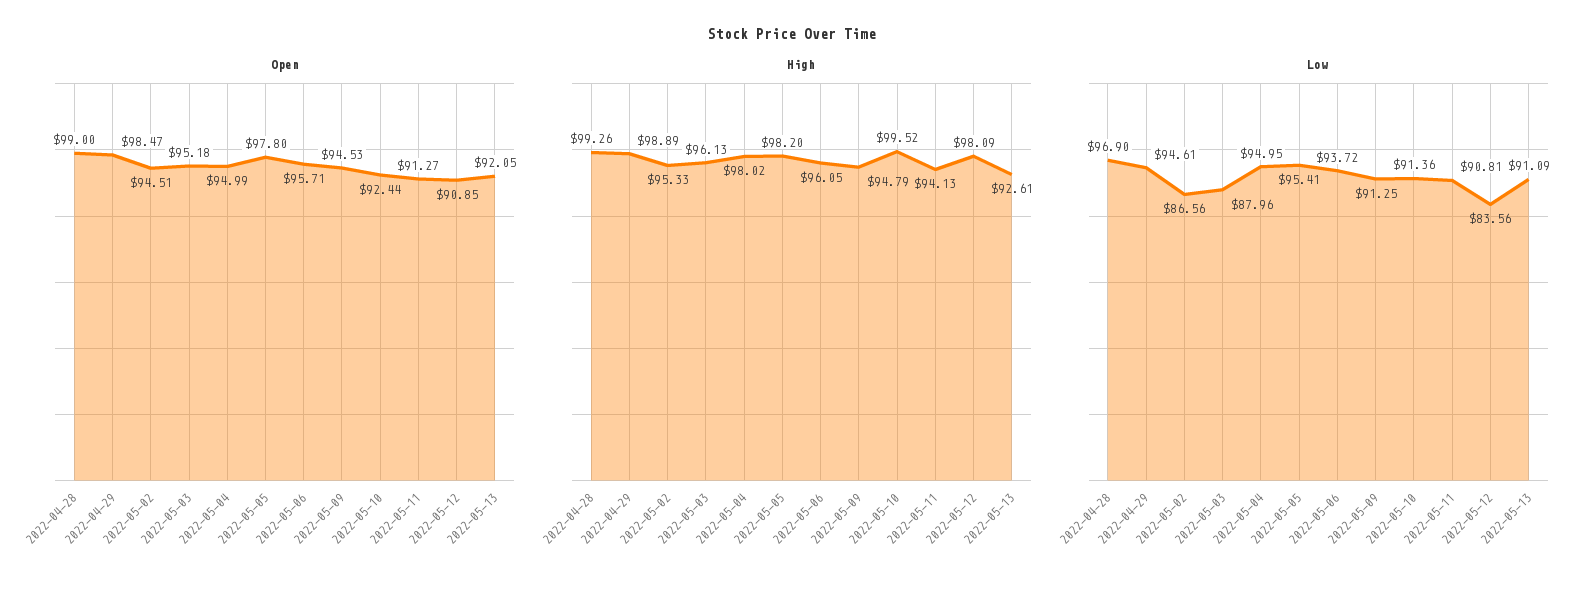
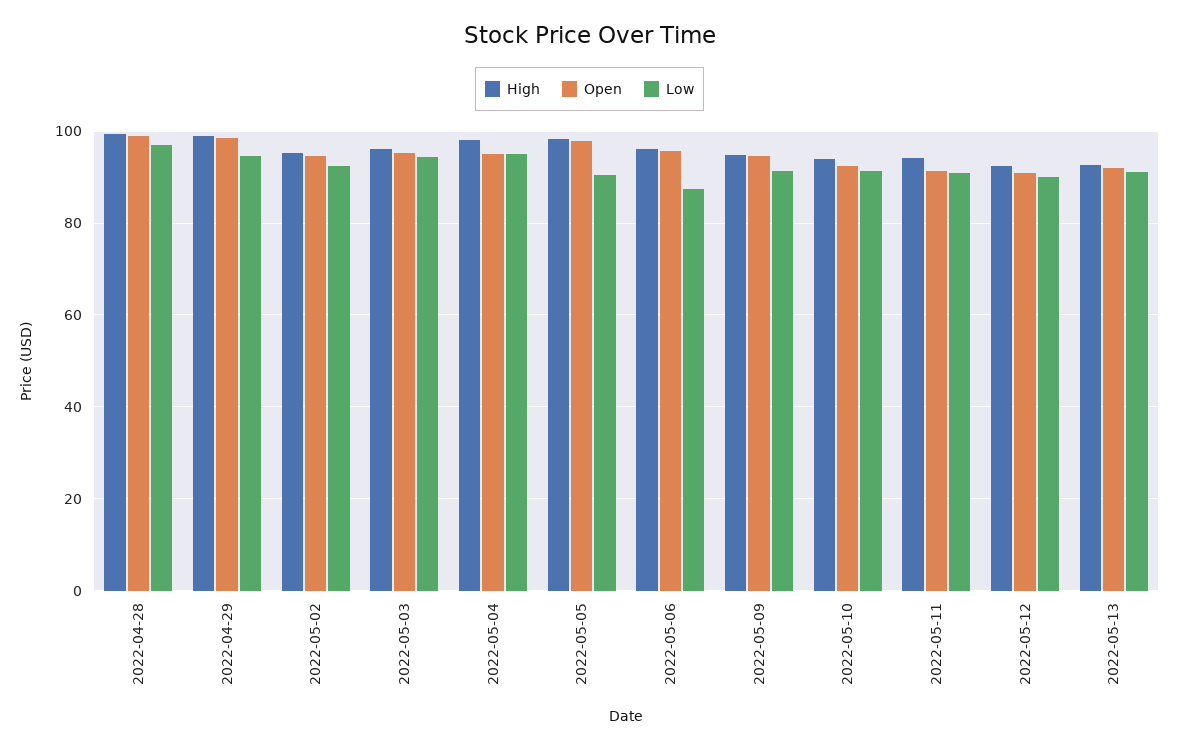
  {
    "Open": {
      "2022-04-28": 99,
      "2022-04-29": 98.47,
      "2022-05-02": 94.51,
      "2022-05-03": 95.18,
      "2022-05-04": 94.99,
      "2022-05-05": 97.8,
      "2022-05-06": 95.71,
      "2022-05-09": 94.53,
      "2022-05-10": 92.44,
      "2022-05-11": 91.27,
      "2022-05-12": 90.85,
      "2022-05-13": 92.05
    },
    "High": {
      "2022-04-28": 99.26,
      "2022-04-29": 98.89,
      "2022-05-02": 95.33,
      "2022-05-03": 96.13,
      "2022-05-04": 98.02,
      "2022-05-05": 98.2,
      "2022-05-06": 96.05,
      "2022-05-09": 94.79,
-     "2022-05-10": 99.52,
+     "2022-05-10": 94,
      "2022-05-11": 94.13,
-     "2022-05-12": 98.09,
+     "2022-05-12": 92,
      "2022-05-13": 92.61
    },
    "Low": {
      "2022-04-28": 96.9,
      "2022-04-29": 94.61,
-     "2022-05-02": 86.56,
+     "2022-05-02": 92,
-     "2022-05-03": 87.96,
+     "2022-05-03": 94,
      "2022-05-04": 94.95,
-     "2022-05-05": 95.41,
+     "2022-05-05": 90,
-     "2022-05-06": 93.72,
+     "2022-05-06": 88,
      "2022-05-09": 91.25,
      "2022-05-10": 91.36,
      "2022-05-11": 90.81,
-     "2022-05-12": 83.56,
+     "2022-05-12": 90,
      "2022-05-13": 91.09
    }
  }

